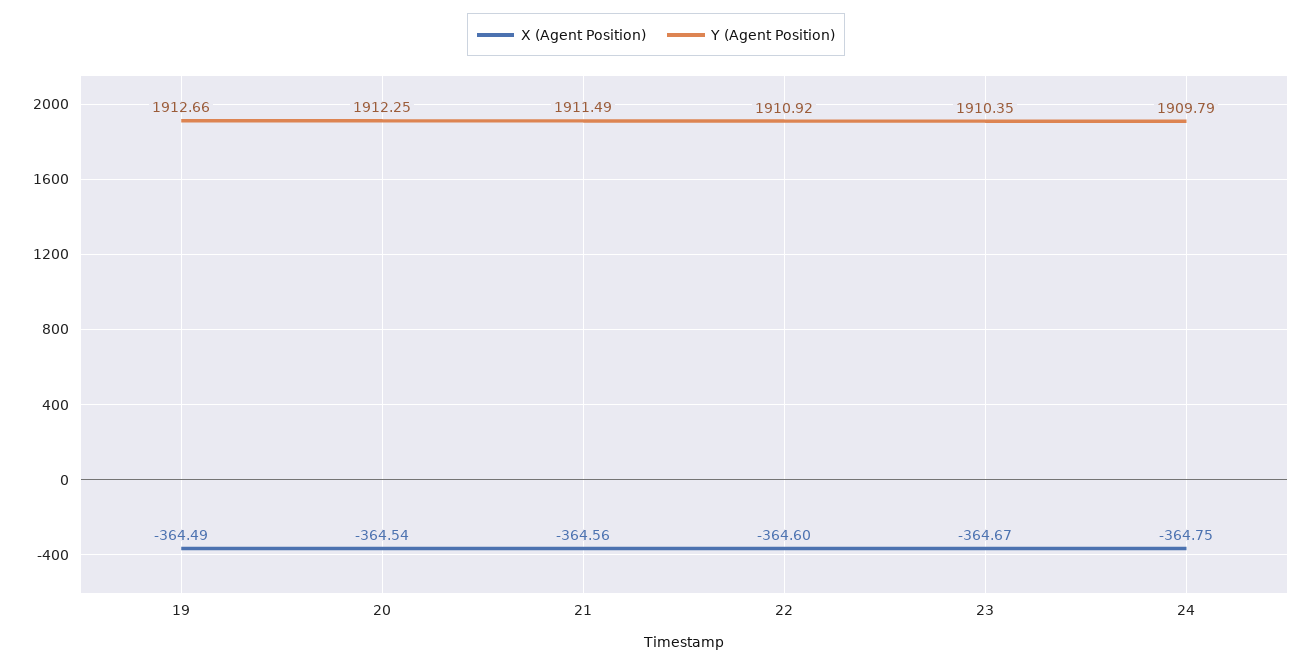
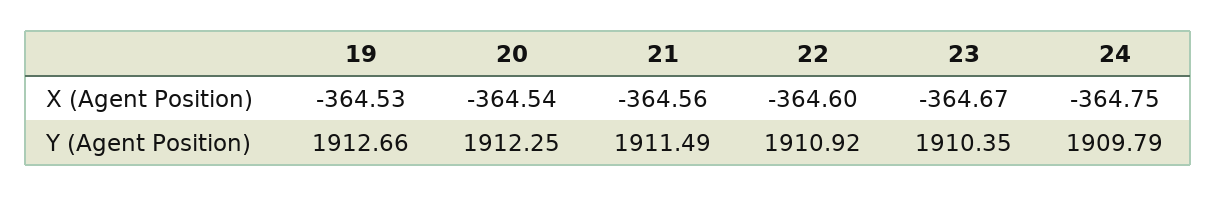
  {
    "X (Agent Position)": {
-     "19": -364.49,
+     "19": -364.53,
      "20": -364.54,
      "21": -364.56,
      "22": -364.6,
      "23": -364.67,
      "24": -364.75
    },
    "Y (Agent Position)": {
      "19": 1912.66,
      "20": 1912.25,
      "21": 1911.49,
      "22": 1910.92,
      "23": 1910.35,
      "24": 1909.79
    }
  }

